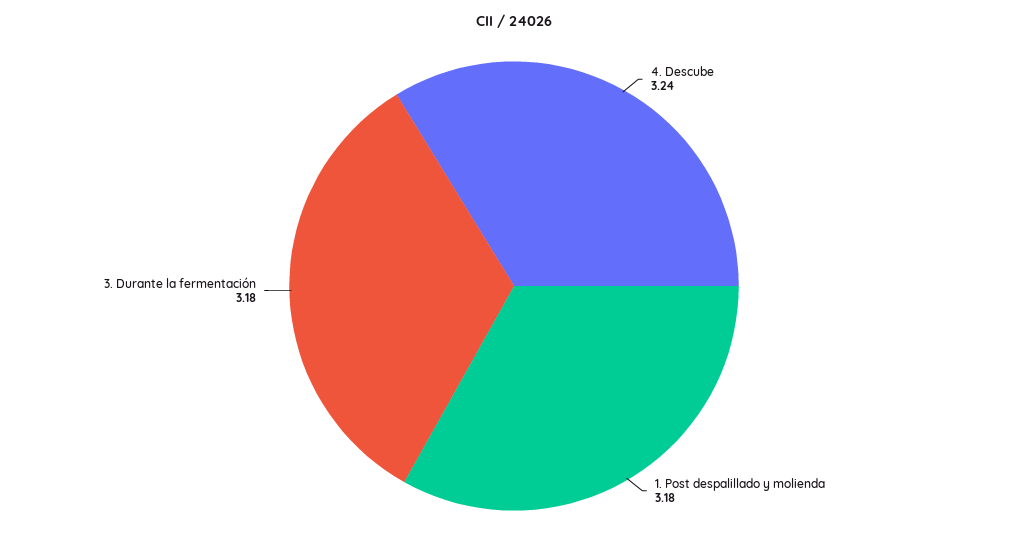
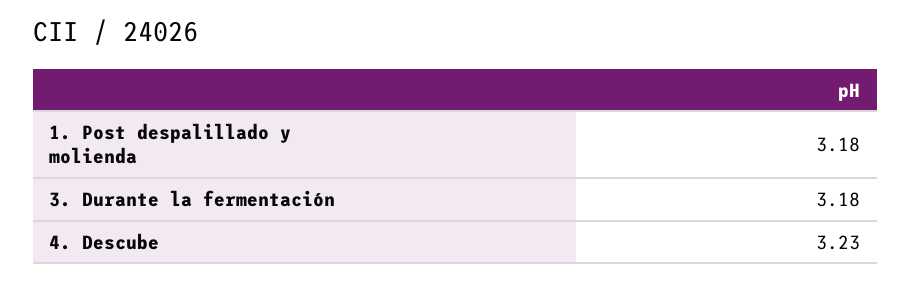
  {
-   "4. Descube": 3.24,
+   "4. Descube": 3.23,
    "1. Post despalillado y molienda": 3.18,
    "3. Durante la fermentación": 3.18
  }

